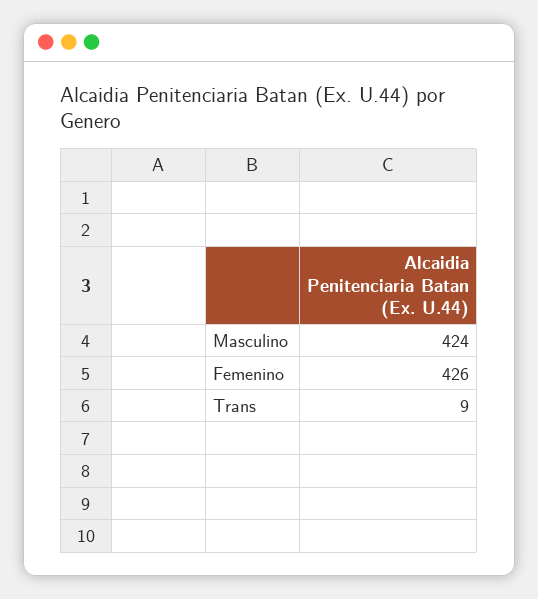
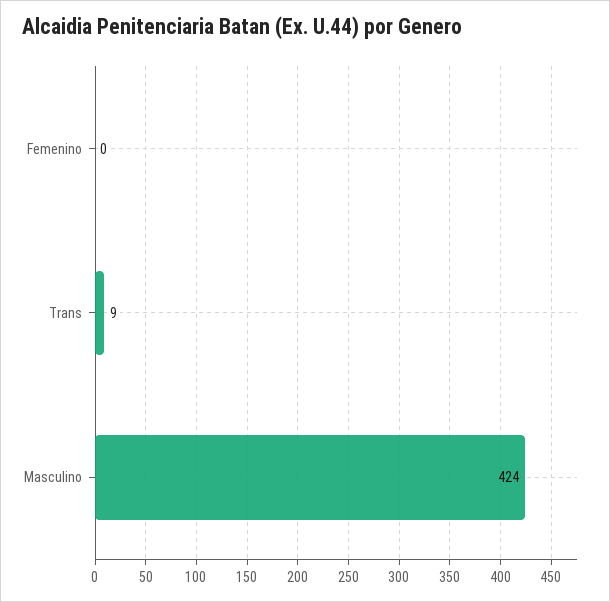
  {
    "Masculino": 424,
-   "Femenino": 426,
+   "Femenino": 0,
    "Trans": 9
  }

